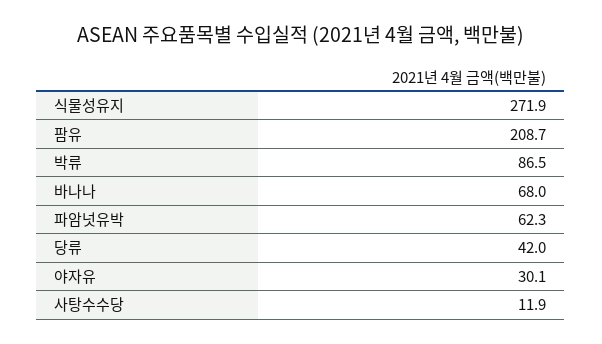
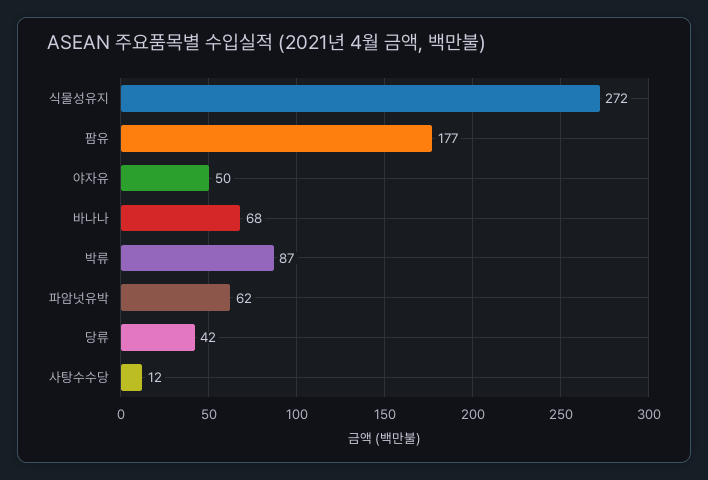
  {
    "식물성유지": 271.9,
-   "팜유": 208.7,
+   "팜유": 177,
    "박류": 86.5,
    "바나나": 68,
    "파암넛유박": 62.3,
    "당류": 42,
-   "야자유": 30.1,
+   "야자유": 50,
    "사탕수수당": 11.9
  }

